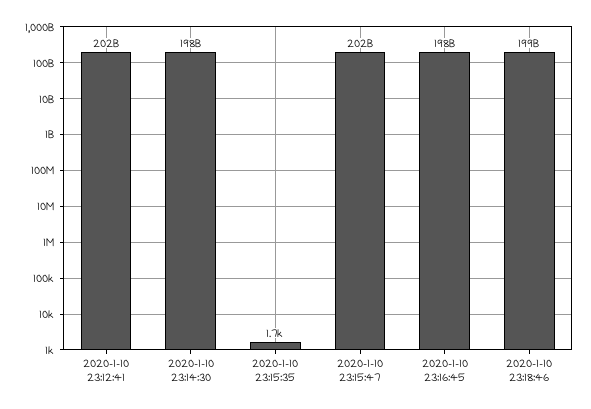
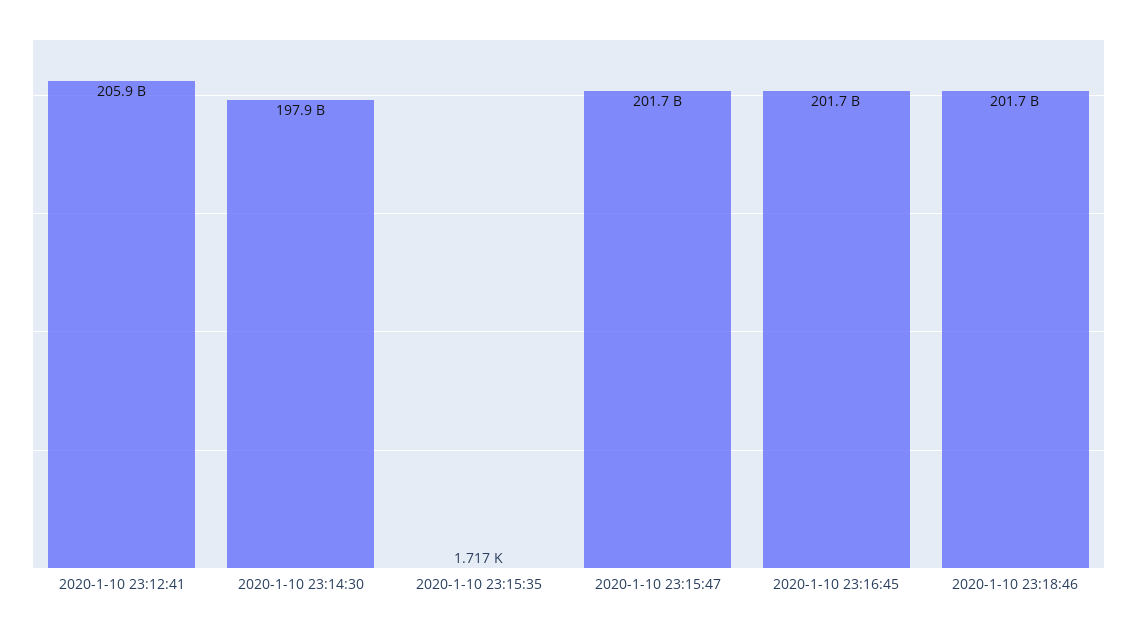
  {
-   "2020-1-10 23:12:41": 202000000000,
+   "2020-1-10 23:12:41": 205900000000,
    "2020-1-10 23:14:30": 197900000000,
    "2020-1-10 23:15:35": 1717,
    "2020-1-10 23:15:47": 201700000000,
-   "2020-1-10 23:16:45": 198000000000,
+   "2020-1-10 23:16:45": 201700000000,
-   "2020-1-10 23:18:46": 199000000000
+   "2020-1-10 23:18:46": 201700000000
  }

